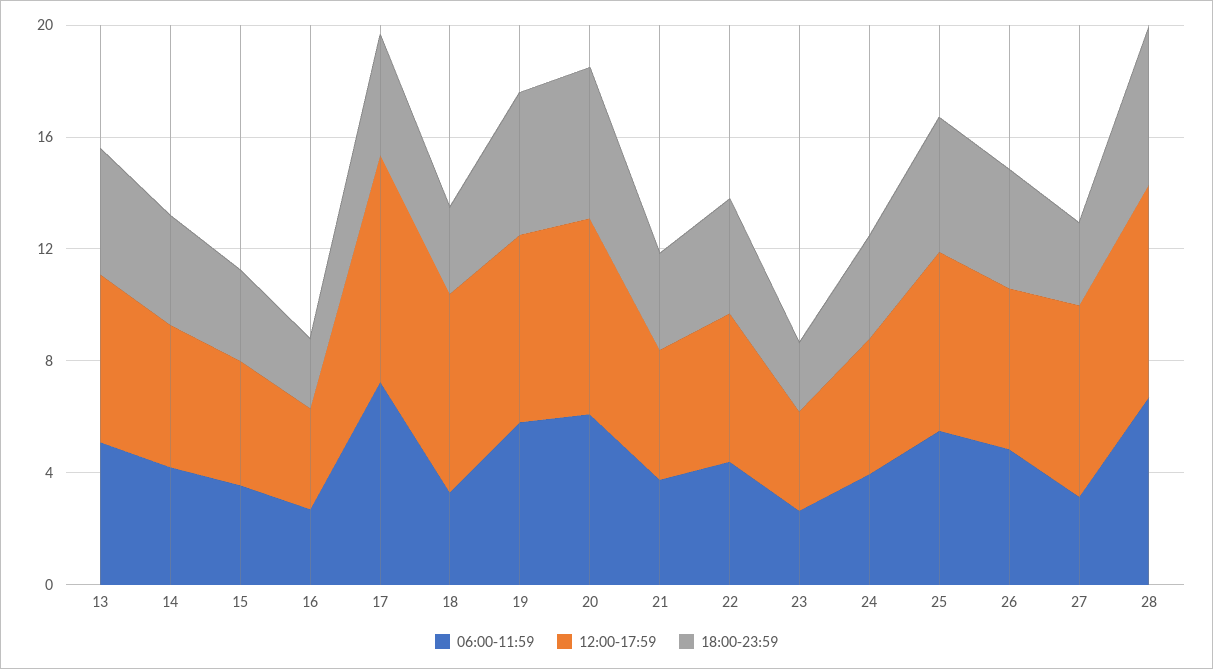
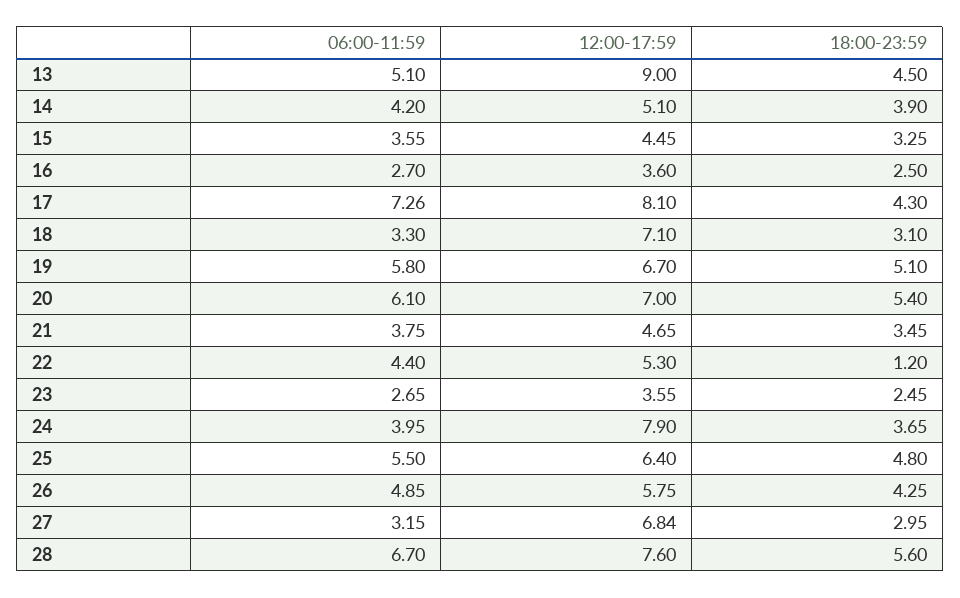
  {
    "06:00-11:59": {
      "13": 5.1,
      "14": 4.2,
      "15": 3.55,
      "16": 2.7,
      "17": 7.26,
      "18": 3.3,
      "19": 5.8,
      "20": 6.1,
      "21": 3.75,
      "22": 4.4,
      "23": 2.65,
      "24": 3.95,
      "25": 5.5,
      "26": 4.85,
      "27": 3.15,
      "28": 6.7
    },
    "12:00-17:59": {
-     "13": 6,
+     "13": 9,
      "14": 5.1,
      "15": 4.45,
      "16": 3.6,
      "17": 8.1,
      "18": 7.1,
      "19": 6.7,
      "20": 7,
      "21": 4.65,
      "22": 5.3,
      "23": 3.55,
-     "24": 5,
+     "24": 7.9,
      "25": 6.4,
      "26": 5.75,
      "27": 6.84,
      "28": 7.6
    },
    "18:00-23:59": {
      "13": 4.5,
      "14": 3.9,
      "15": 3.25,
      "16": 2.5,
      "17": 4.3,
      "18": 3.1,
      "19": 5.1,
      "20": 5.4,
      "21": 3.45,
-     "22": 4,
+     "22": 1.2,
      "23": 2.45,
      "24": 3.65,
      "25": 4.8,
      "26": 4.25,
      "27": 2.95,
      "28": 5.6
    }
  }

